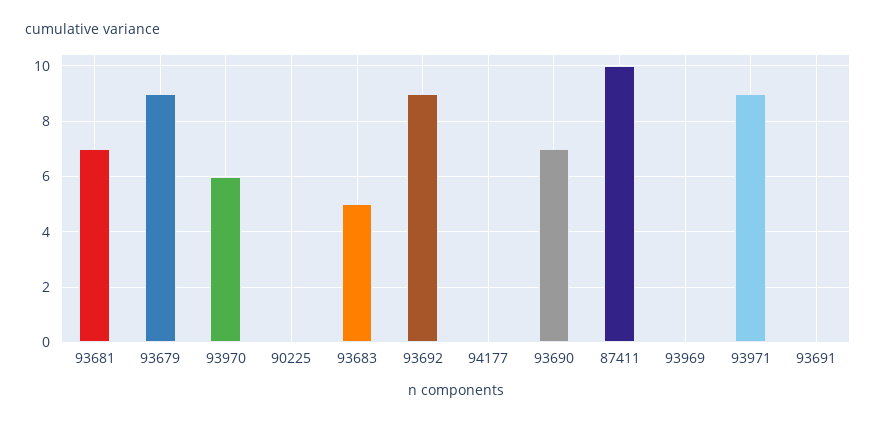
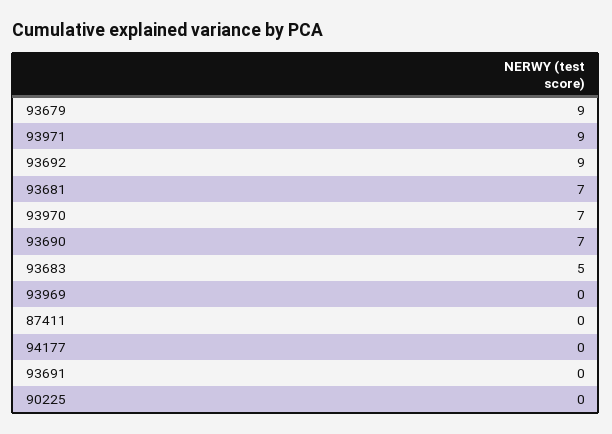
  {
    "93681": 7,
    "93679": 9,
-   "93970": 6,
+   "93970": 7,
    "90225": 0,
    "93683": 5,
    "93692": 9,
    "94177": 0,
    "93690": 7,
-   "87411": 10,
+   "87411": 0,
    "93969": 0,
    "93971": 9,
    "93691": 0
  }

